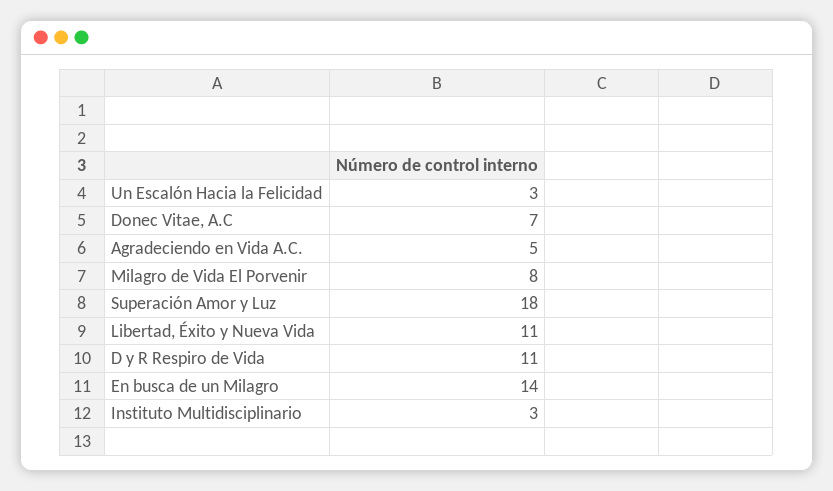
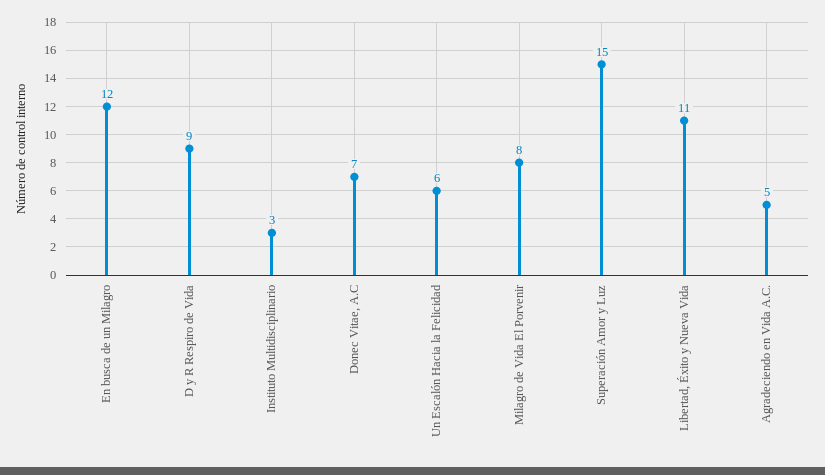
  {
-   "Un Escalón Hacia la Felicidad": 3,
+   "Un Escalón Hacia la Felicidad": 6,
    "Donec Vitae, A.C": 7,
    "Agradeciendo en Vida A.C.": 5,
    "Milagro de Vida El Porvenir": 8,
-   "Superación Amor y Luz": 18,
+   "Superación Amor y Luz": 15,
    "Libertad, Éxito y Nueva Vida": 11,
-   "D y R Respiro de Vida": 11,
+   "D y R Respiro de Vida": 9,
-   "En busca de un Milagro": 14,
+   "En busca de un Milagro": 12,
    "Instituto Multidisciplinario": 3
  }

